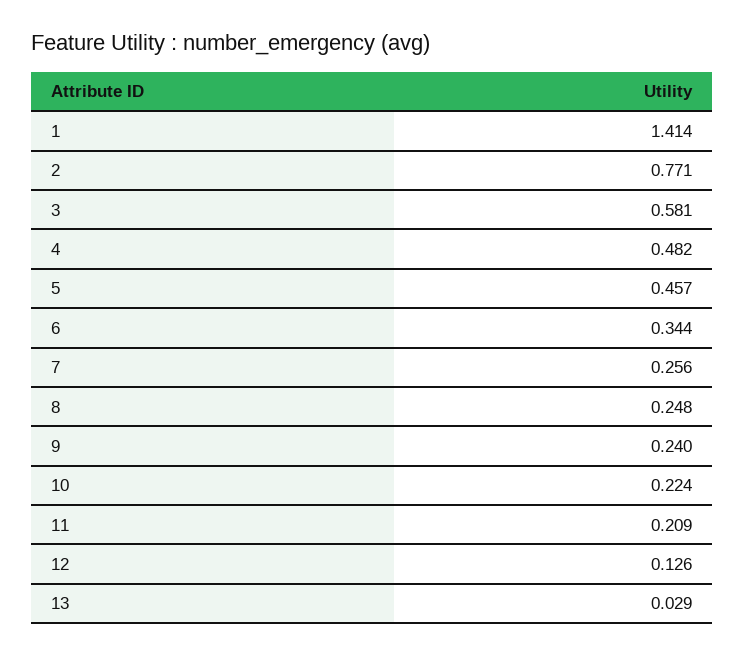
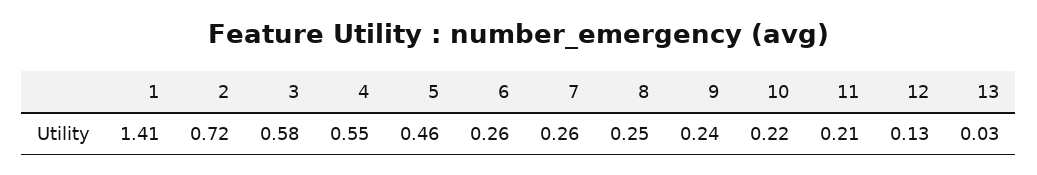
  {
    "1": 1.414,
-   "2": 0.771,
+   "2": 0.72,
    "3": 0.581,
-   "4": 0.482,
+   "4": 0.55,
    "5": 0.457,
-   "6": 0.344,
+   "6": 0.26,
    "7": 0.256,
    "8": 0.248,
    "9": 0.24,
    "10": 0.224,
    "11": 0.209,
    "12": 0.126,
    "13": 0.029
  }

